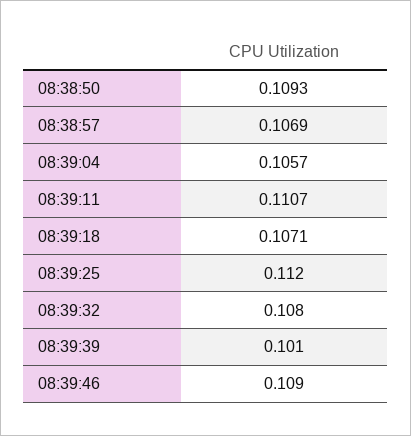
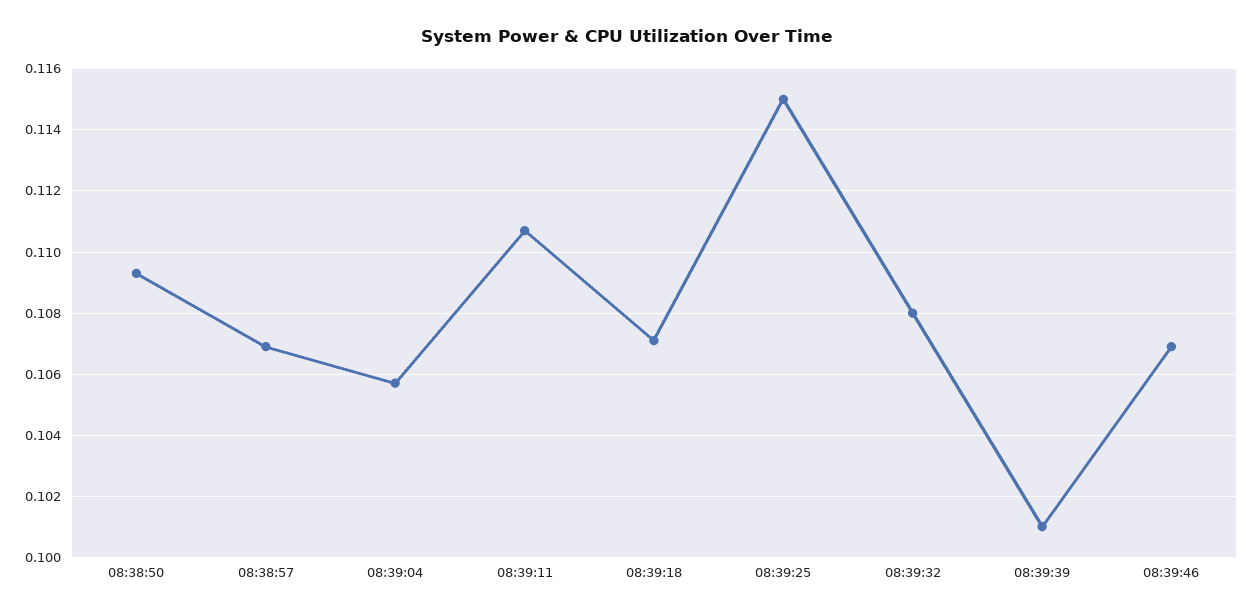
  {
    "08:38:50": 0.1093,
    "08:38:57": 0.1069,
    "08:39:04": 0.1057,
    "08:39:11": 0.1107,
    "08:39:18": 0.1071,
-   "08:39:25": 0.112,
+   "08:39:25": 0.115,
    "08:39:32": 0.108,
    "08:39:39": 0.101,
-   "08:39:46": 0.109
+   "08:39:46": 0.107
  }

